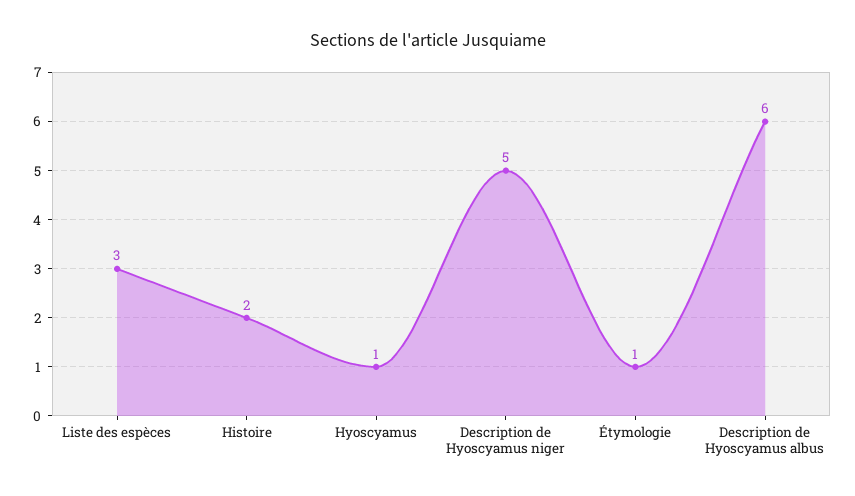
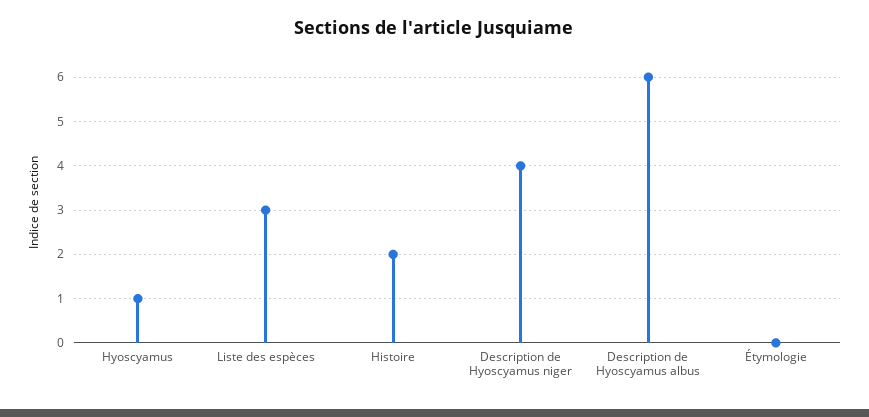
  {
    "Liste des espèces": 3,
    "Histoire": 2,
    "Hyoscyamus": 1,
-   "Description de Hyoscyamus niger": 5,
+   "Description de Hyoscyamus niger": 4,
-   "Étymologie": 1,
+   "Étymologie": 0,
    "Description de Hyoscyamus albus": 6
  }

